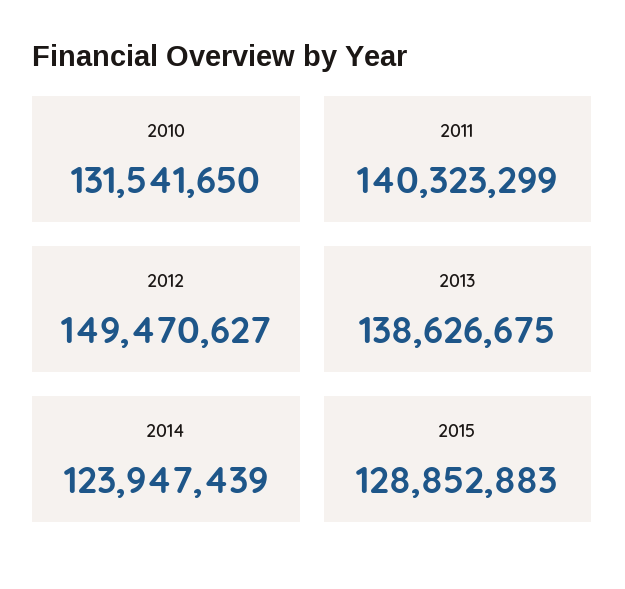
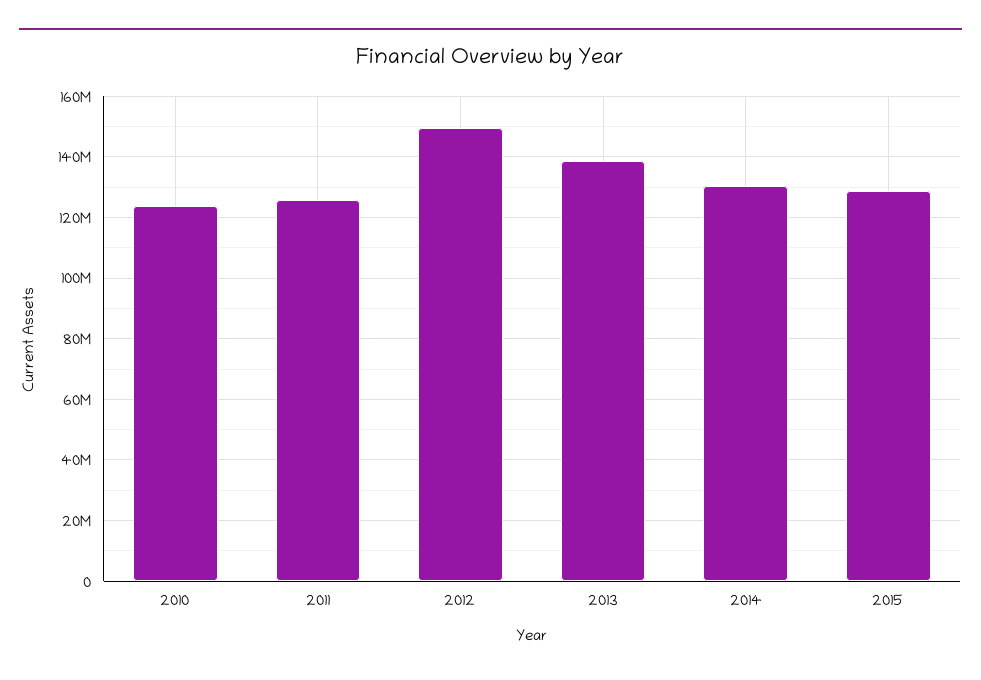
  {
-   "2010": 131541650,
+   "2010": 124000000,
-   "2011": 140323299,
+   "2011": 126000000,
    "2012": 149470627,
    "2013": 138626675,
-   "2014": 123947439,
+   "2014": 130000000,
    "2015": 128852883
  }

